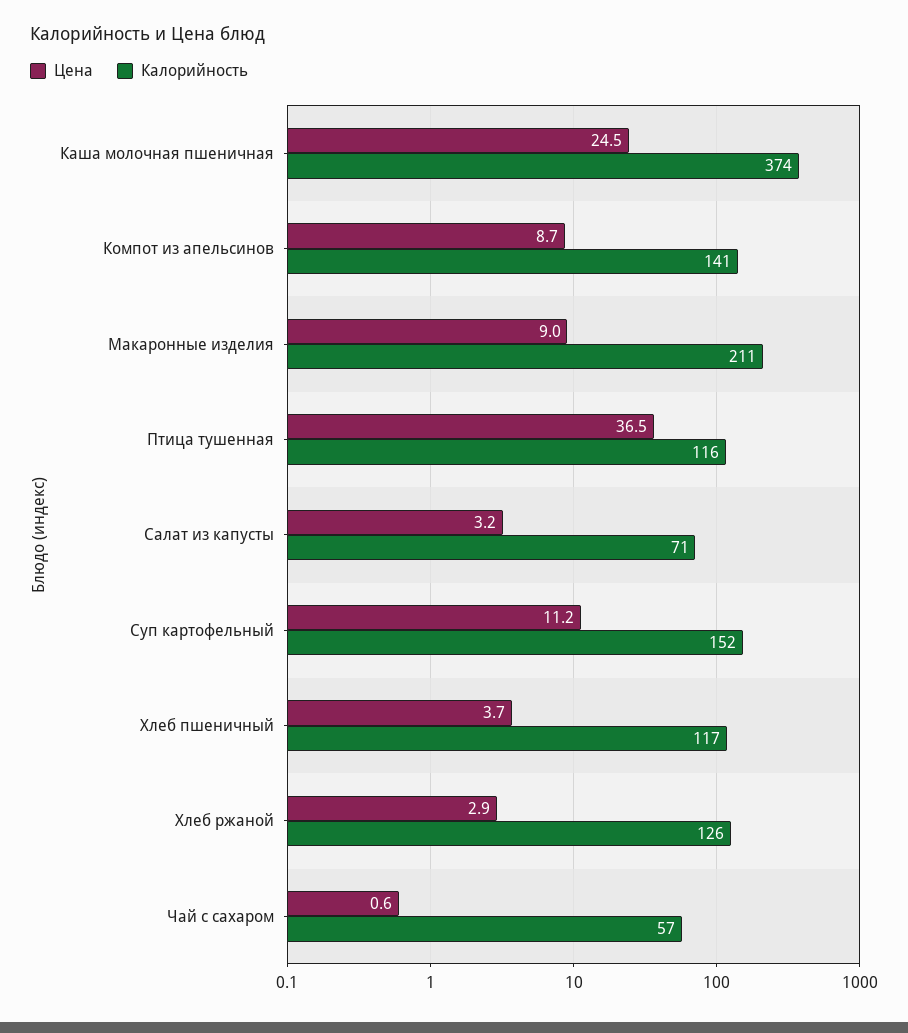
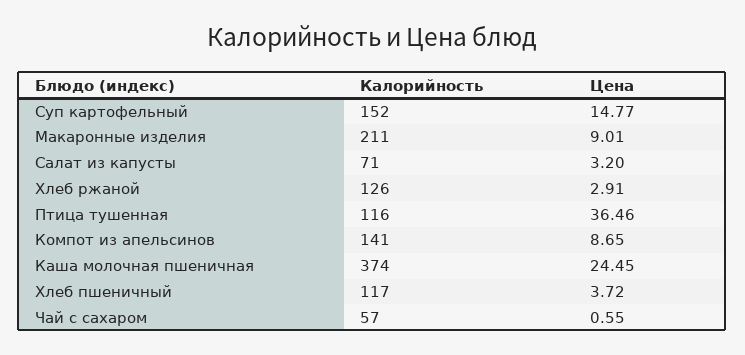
  {
    "Цена": {
      "Каша молочная пшеничная": 24.45,
      "Компот из апельсинов": 8.65,
      "Макаронные изделия": 9.01,
      "Птица тушенная": 36.46,
      "Салат из капусты": 3.2,
-     "Суп картофельный": 11.2,
+     "Суп картофельный": 14.77,
      "Хлеб пшеничный": 3.72,
      "Хлеб ржаной": 2.91,
      "Чай с сахаром": 0.55
    },
    "Калорийность": {
      "Каша молочная пшеничная": 374,
      "Компот из апельсинов": 141,
      "Макаронные изделия": 211,
      "Птица тушенная": 116,
      "Салат из капусты": 71,
      "Суп картофельный": 152,
      "Хлеб пшеничный": 117,
      "Хлеб ржаной": 126,
      "Чай с сахаром": 57
    }
  }

